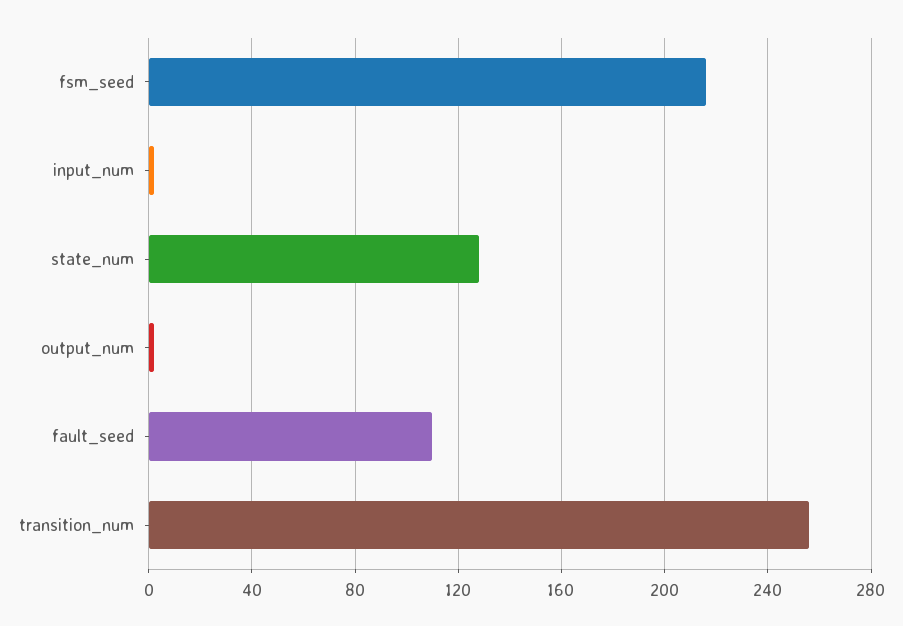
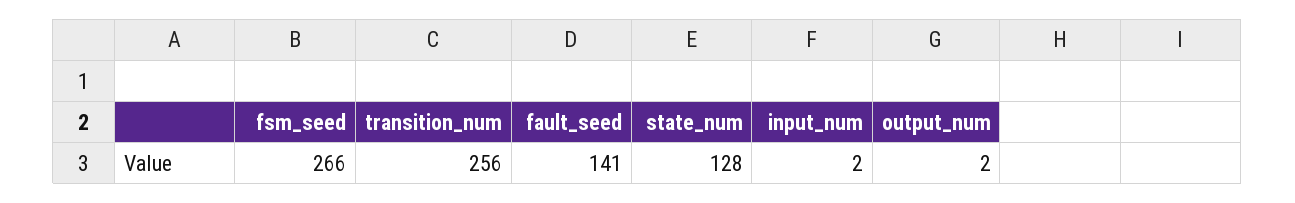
  {
-   "fsm_seed": 215,
+   "fsm_seed": 266,
    "input_num": 2,
    "state_num": 128,
    "output_num": 2,
-   "fault_seed": 110,
+   "fault_seed": 141,
    "transition_num": 256
  }

